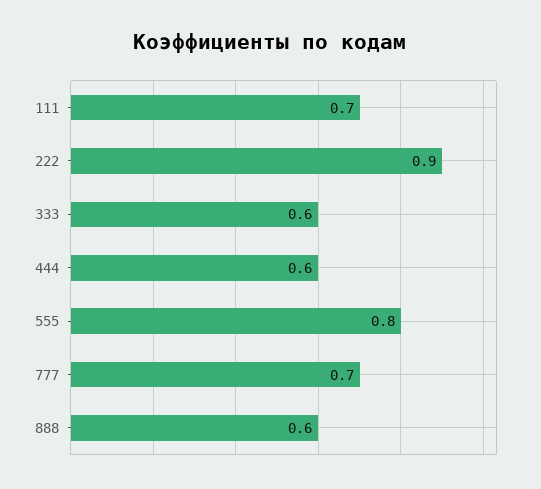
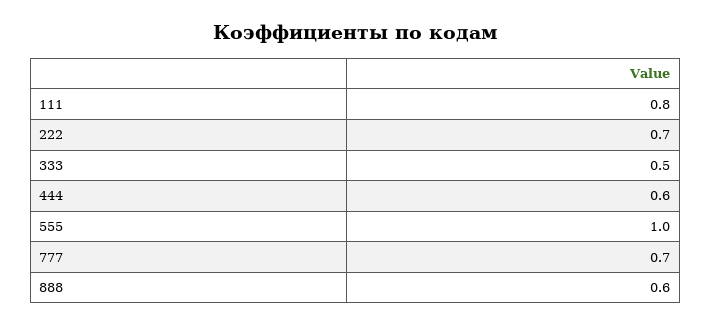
  {
-   "111": 0.7,
+   "111": 0.8,
-   "222": 0.9,
+   "222": 0.7,
-   "333": 0.6,
+   "333": 0.5,
    "444": 0.6,
-   "555": 0.8,
+   "555": 1,
    "777": 0.7,
    "888": 0.6
  }

